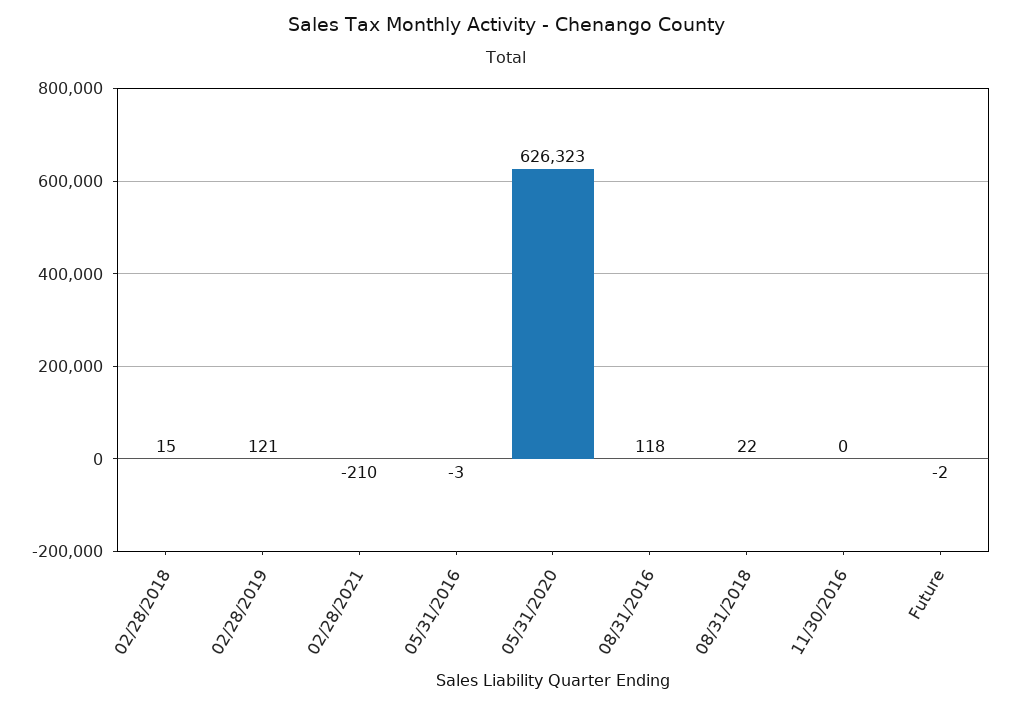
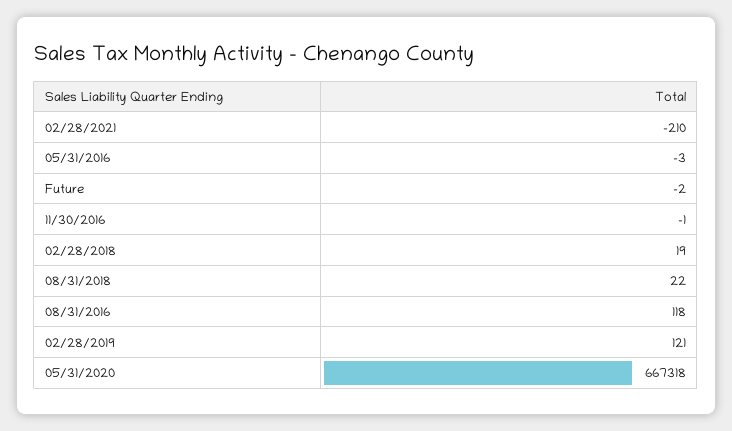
  {
-   "02/28/2018": 15,
+   "02/28/2018": 19,
    "02/28/2019": 121,
    "02/28/2021": -210,
    "05/31/2016": -3,
-   "05/31/2020": 626323,
+   "05/31/2020": 667318,
    "08/31/2016": 118,
    "08/31/2018": 22,
-   "11/30/2016": 0,
+   "11/30/2016": -1,
    "Future": -2
  }

